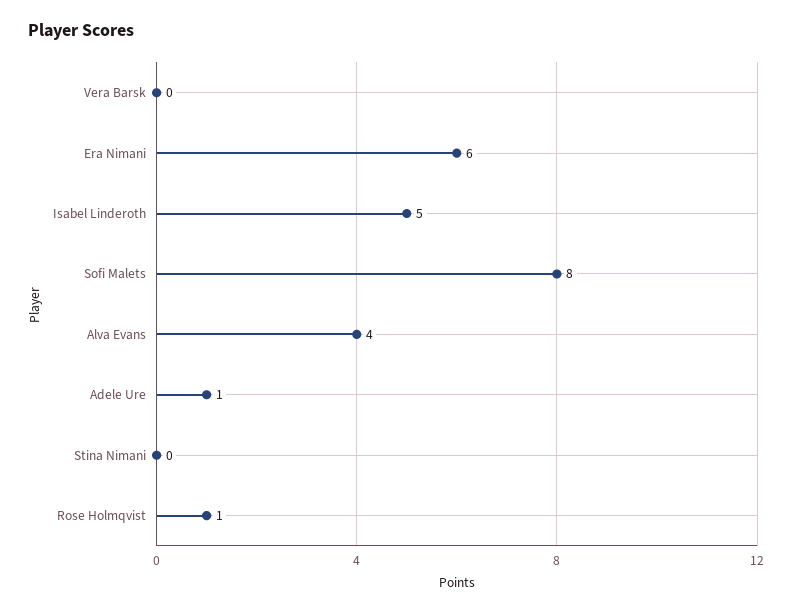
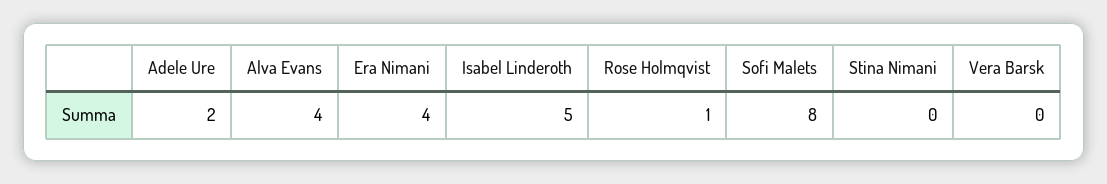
  {
    "Vera Barsk": 0,
-   "Era Nimani": 6,
+   "Era Nimani": 4,
    "Isabel Linderoth": 5,
    "Sofi Malets": 8,
    "Alva Evans": 4,
-   "Adele Ure": 1,
+   "Adele Ure": 2,
    "Stina Nimani": 0,
    "Rose Holmqvist": 1
  }

